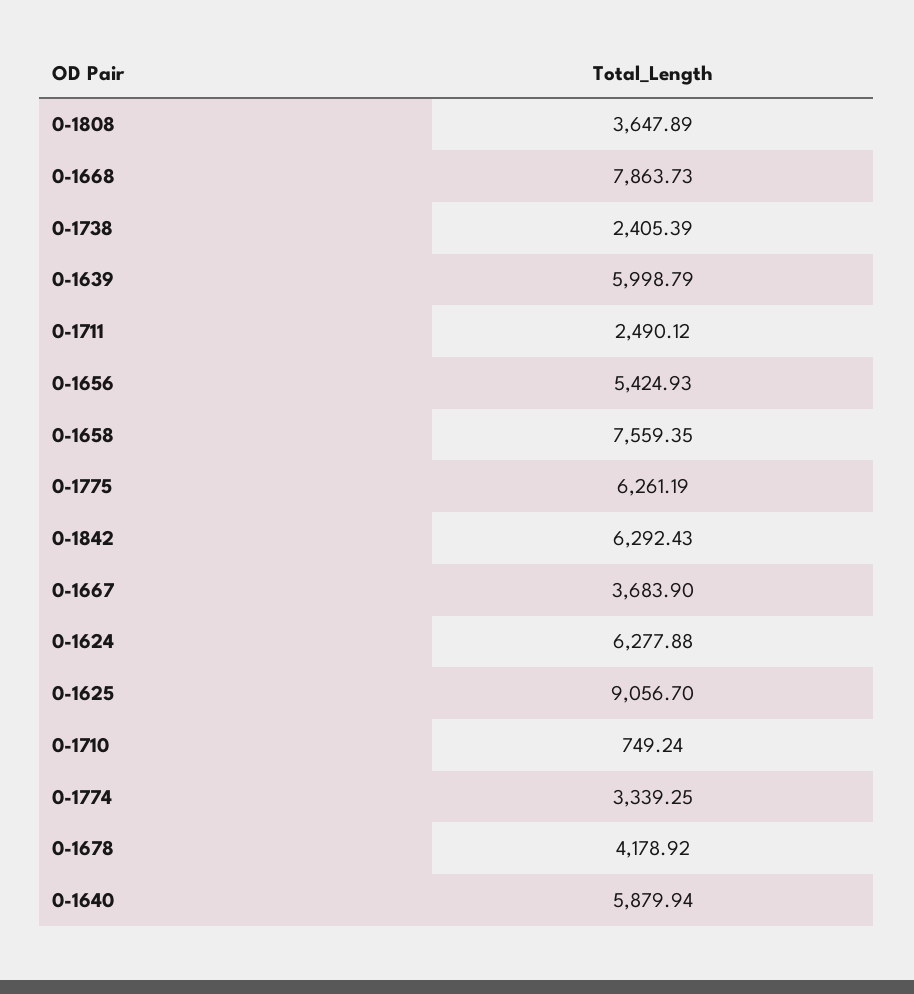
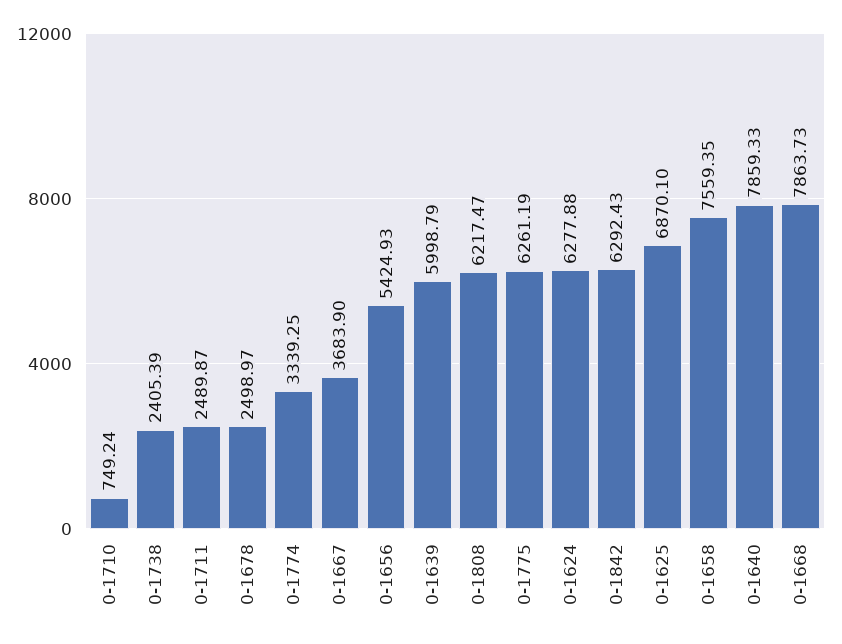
  {
-   "0-1808": 3647.89,
+   "0-1808": 6217.47,
    "0-1668": 7863.73,
    "0-1738": 2405.39,
    "0-1639": 5998.79,
-   "0-1711": 2490.12,
+   "0-1711": 2489.87,
    "0-1656": 5424.93,
    "0-1658": 7559.35,
    "0-1775": 6261.19,
    "0-1842": 6292.43,
    "0-1667": 3683.9,
    "0-1624": 6277.88,
-   "0-1625": 9056.7,
+   "0-1625": 6870.1,
    "0-1710": 749.24,
    "0-1774": 3339.25,
-   "0-1678": 4178.92,
+   "0-1678": 2498.97,
-   "0-1640": 5879.94
+   "0-1640": 7859.33
  }

